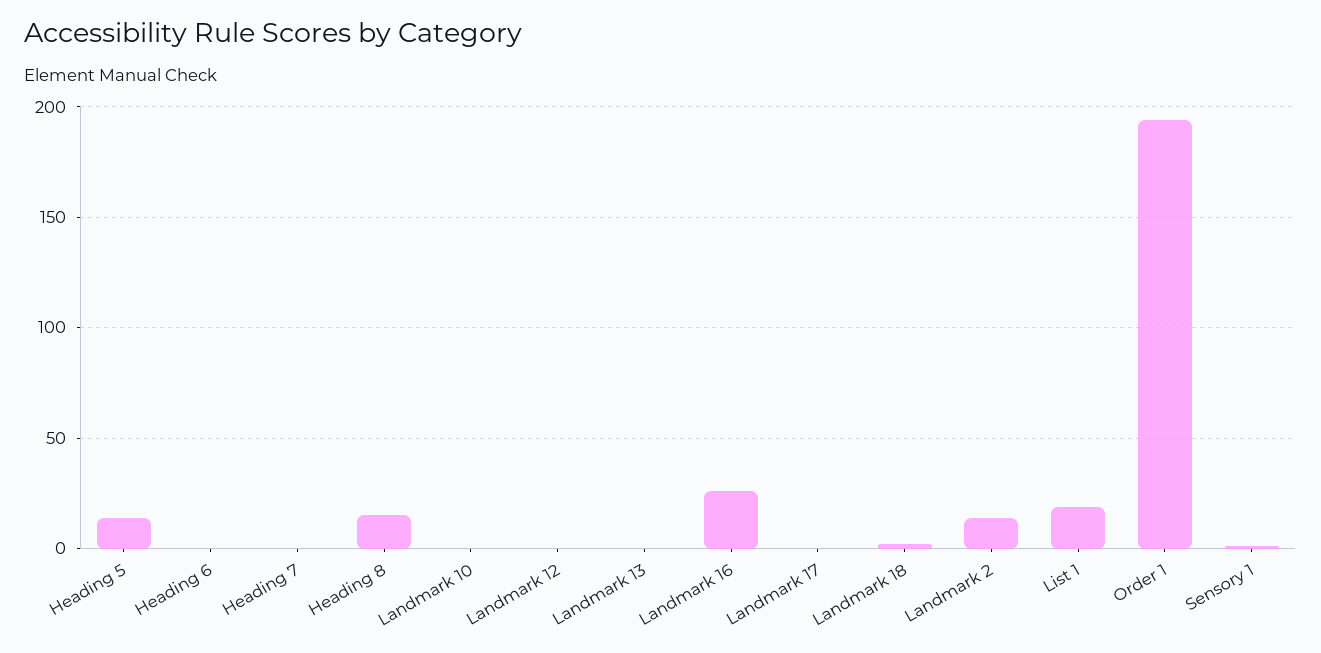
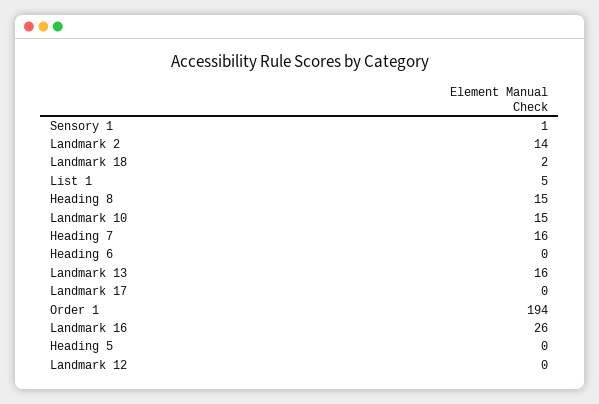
  {
-   "Heading 5": 15,
+   "Heading 5": 0,
    "Heading 6": 0,
-   "Heading 7": 0,
+   "Heading 7": 16,
    "Heading 8": 15,
-   "Landmark 10": 0,
+   "Landmark 10": 15,
    "Landmark 12": 0,
-   "Landmark 13": 0,
+   "Landmark 13": 16,
    "Landmark 16": 26,
    "Landmark 17": 0,
    "Landmark 18": 2,
    "Landmark 2": 14,
-   "List 1": 20,
+   "List 1": 5,
    "Order 1": 194,
    "Sensory 1": 1
  }

